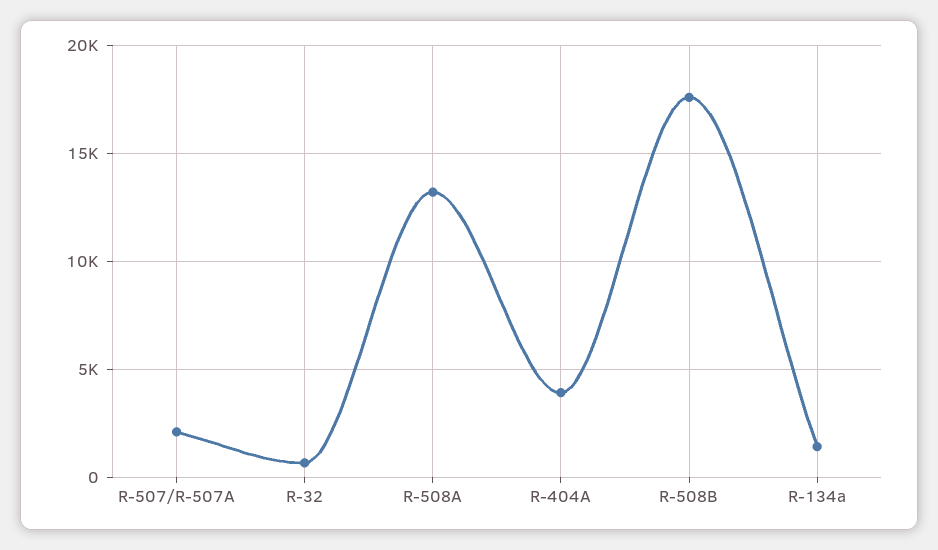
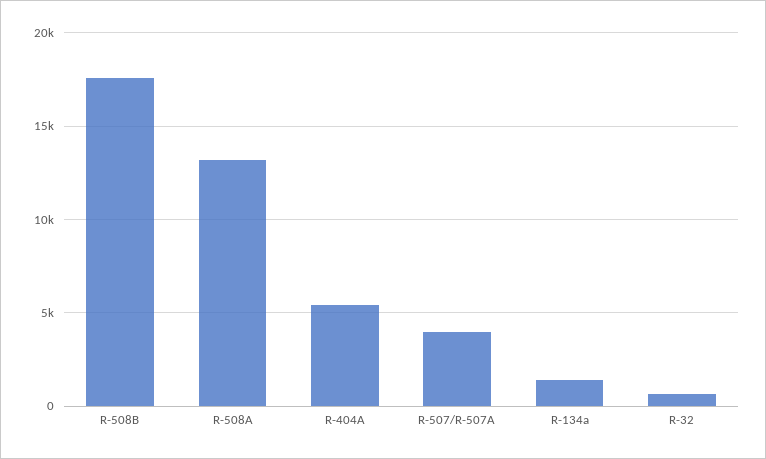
  {
-   "R-507/R-507A": 2000,
+   "R-507/R-507A": 4000,
    "R-32": 500,
    "R-508A": 13000,
-   "R-404A": 4000,
+   "R-404A": 5500,
    "R-508B": 17500,
    "R-134a": 1500
  }

